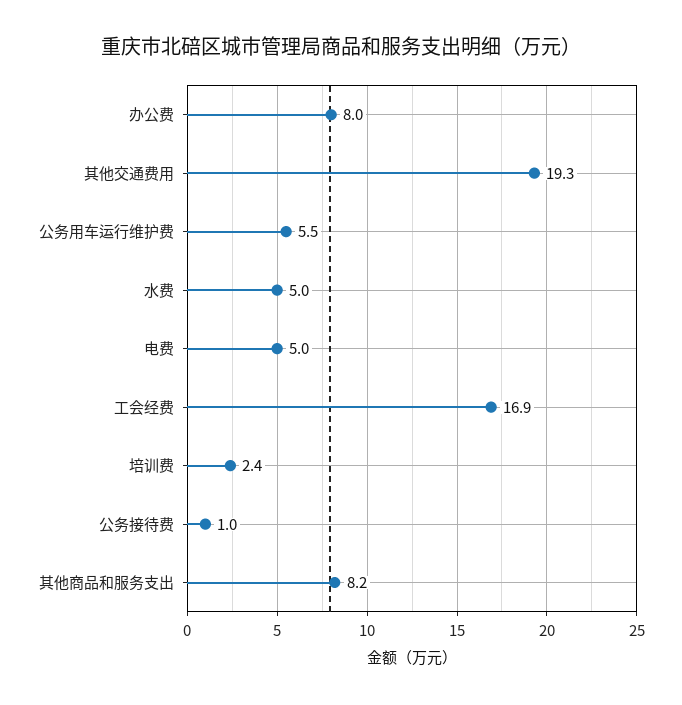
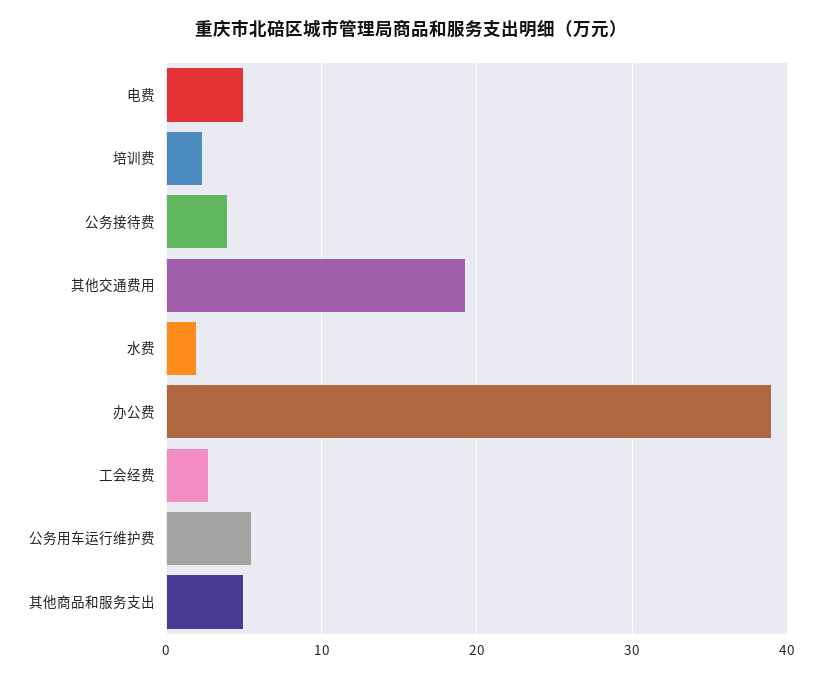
  {
-   "办公费": 8,
+   "办公费": 39,
    "其他交通费用": 19.3,
    "公务用车运行维护费": 5.5,
-   "水费": 5,
+   "水费": 2,
    "电费": 5,
-   "工会经费": 16.9,
+   "工会经费": 3,
    "培训费": 2.4,
-   "公务接待费": 1,
+   "公务接待费": 4,
-   "其他商品和服务支出": 8.2
+   "其他商品和服务支出": 5
  }

